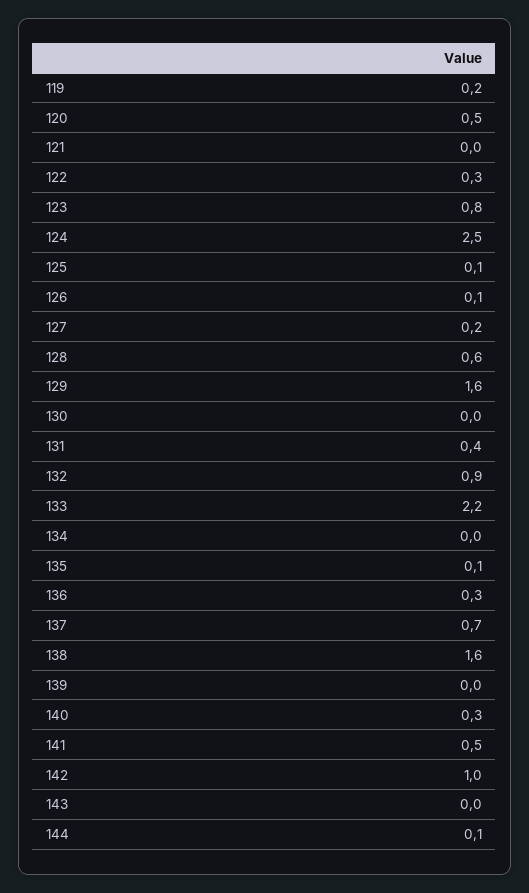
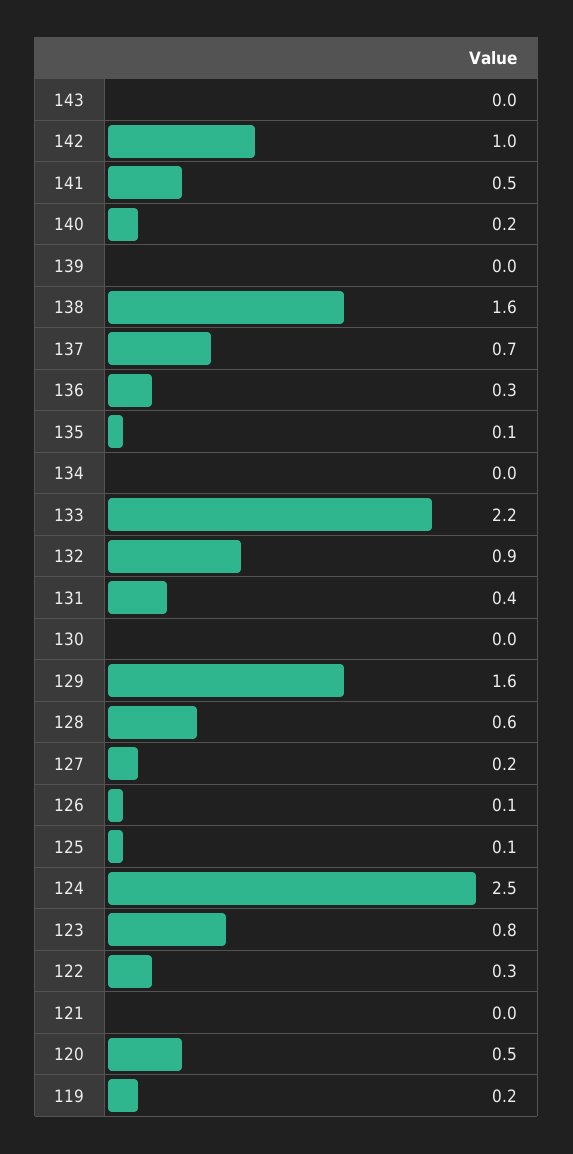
  {
    "119": 0.2,
    "120": 0.5,
    "121": 0,
    "122": 0.3,
    "123": 0.8,
    "124": 2.5,
    "125": 0.1,
    "126": 0.1,
    "127": 0.2,
    "128": 0.6,
    "129": 1.6,
    "130": 0,
    "131": 0.4,
    "132": 0.9,
    "133": 2.2,
    "134": 0,
    "135": 0.1,
    "136": 0.3,
    "137": 0.7,
    "138": 1.6,
    "139": 0,
-   "140": 0.3,
+   "140": 0.2,
    "141": 0.5,
    "142": 1,
-   "143": 0,
+   "143": 0
-   "144": 0.1
  }

